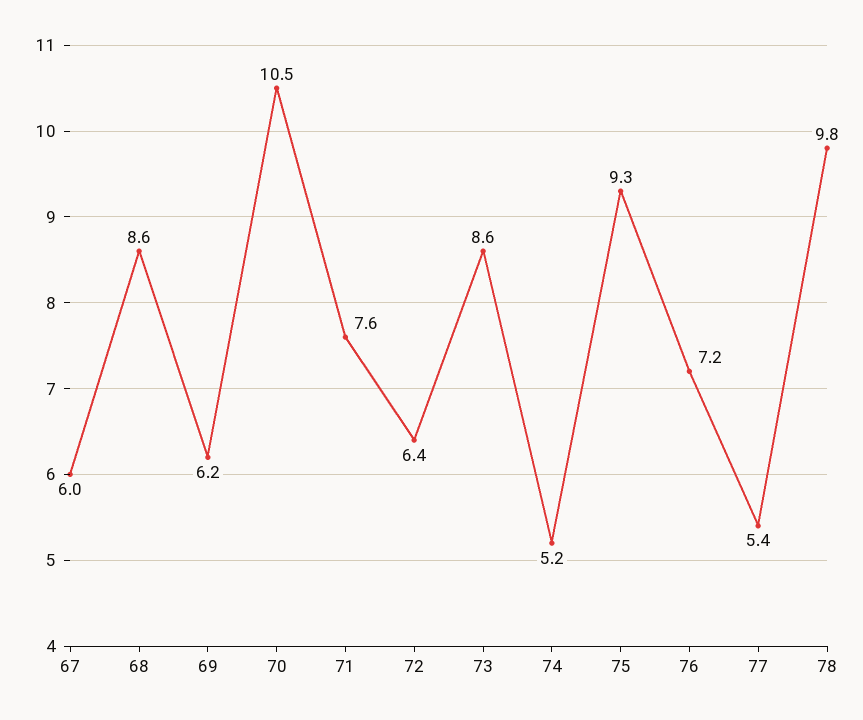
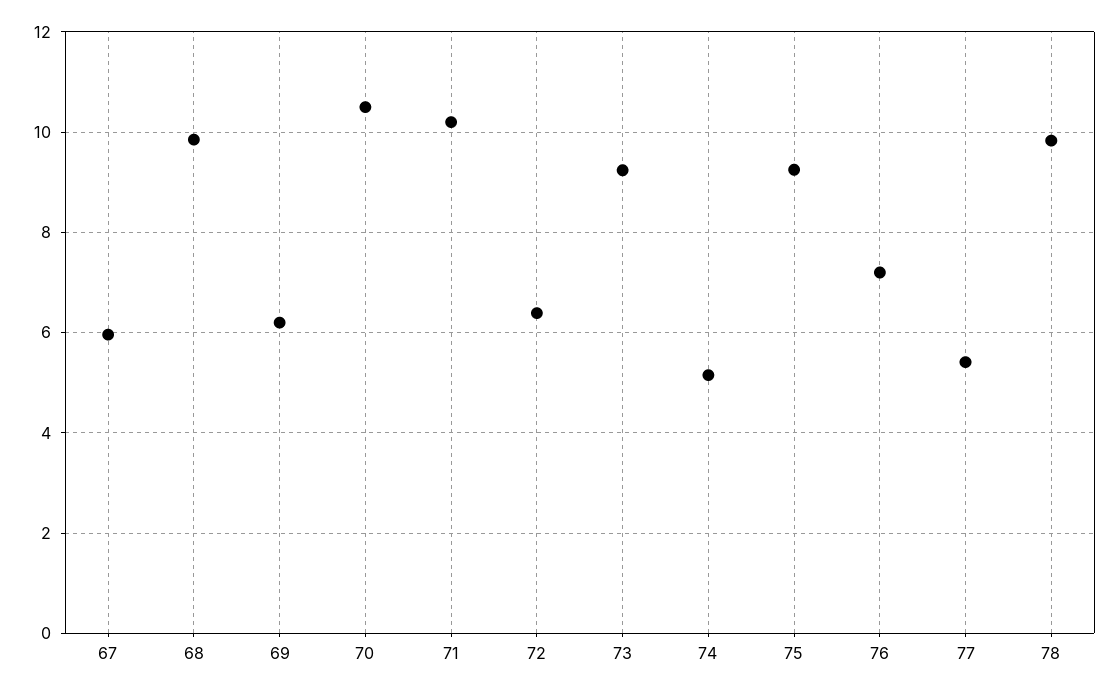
  {
    "67": 6,
-   "68": 8.6,
+   "68": 9.8,
    "69": 6.2,
    "70": 10.5,
-   "71": 7.6,
+   "71": 10.2,
    "72": 6.4,
-   "73": 8.6,
+   "73": 9.2,
    "74": 5.2,
    "75": 9.3,
    "76": 7.2,
    "77": 5.4,
    "78": 9.8
  }

